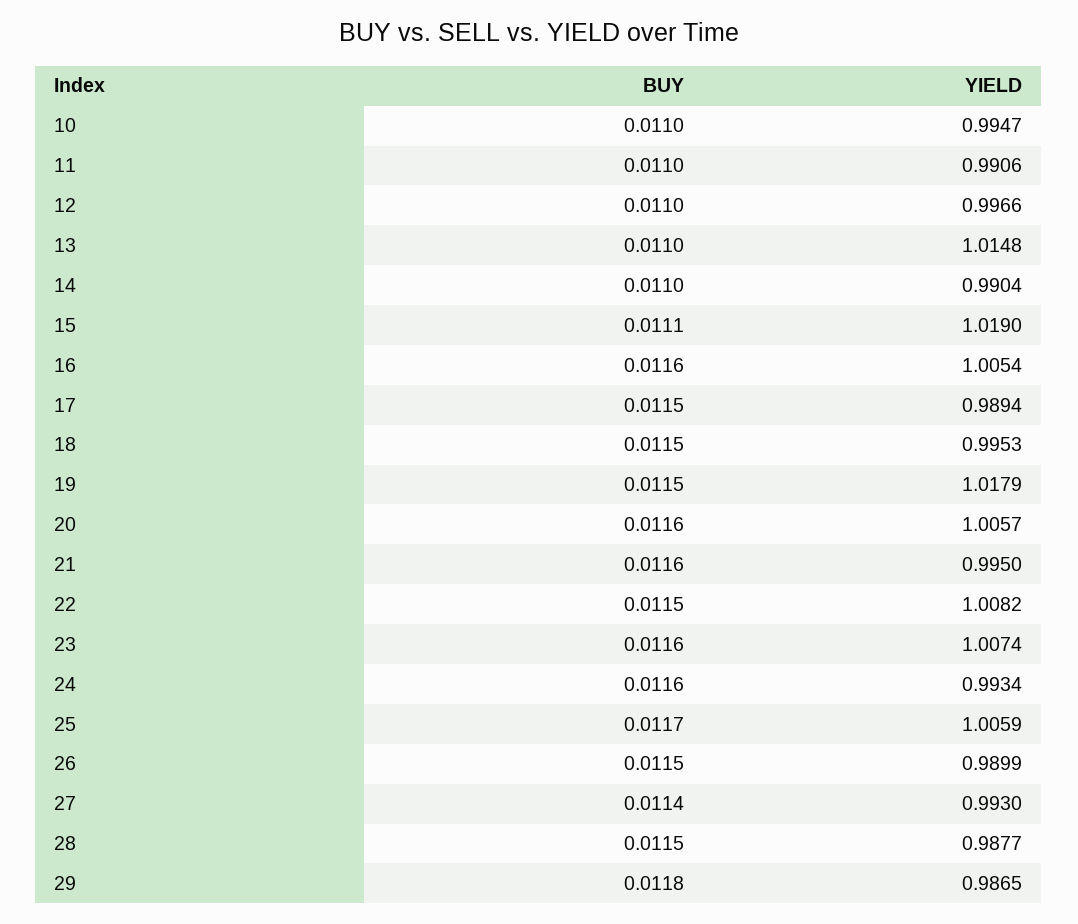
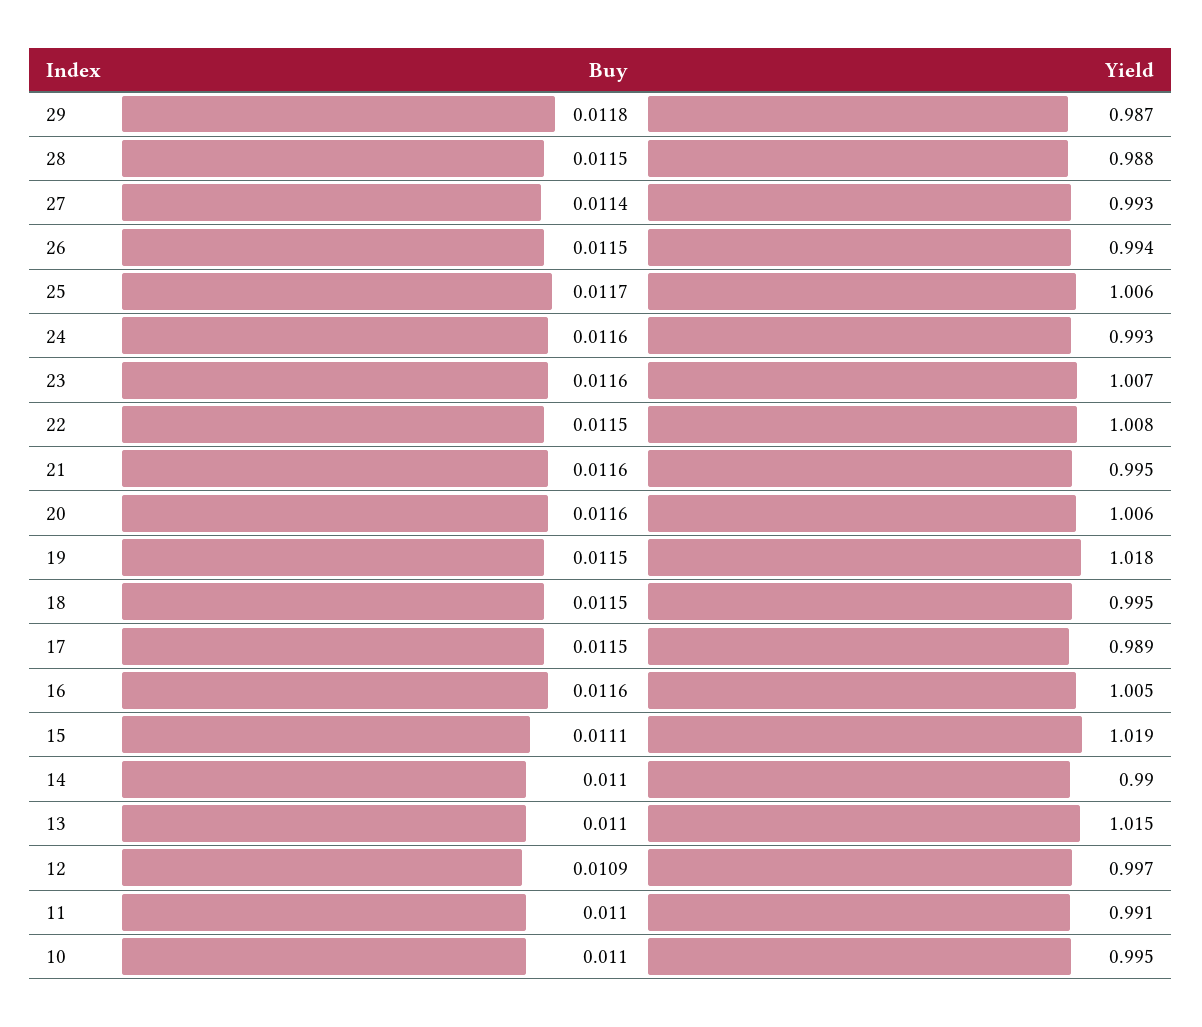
  {
    "BUY": {
      "10": 0.011,
      "11": 0.011,
-     "12": 0.011,
+     "12": 0.0109,
      "13": 0.011,
      "14": 0.011,
      "15": 0.0111,
      "16": 0.0116,
      "17": 0.0115,
      "18": 0.0115,
      "19": 0.0115,
      "20": 0.0116,
      "21": 0.0116,
      "22": 0.0115,
      "23": 0.0116,
      "24": 0.0116,
      "25": 0.0117,
      "26": 0.0115,
      "27": 0.0114,
      "28": 0.0115,
      "29": 0.0118
    },
    "YIELD": {
      "10": 0.9947,
      "11": 0.9906,
      "12": 0.9966,
      "13": 1.0148,
      "14": 0.9904,
      "15": 1.019,
      "16": 1.0054,
      "17": 0.9894,
      "18": 0.9953,
      "19": 1.0179,
      "20": 1.0057,
      "21": 0.995,
      "22": 1.0082,
      "23": 1.0074,
      "24": 0.9934,
      "25": 1.0059,
-     "26": 0.9899,
+     "26": 0.994,
      "27": 0.993,
      "28": 0.9877,
      "29": 0.9865
    }
  }

